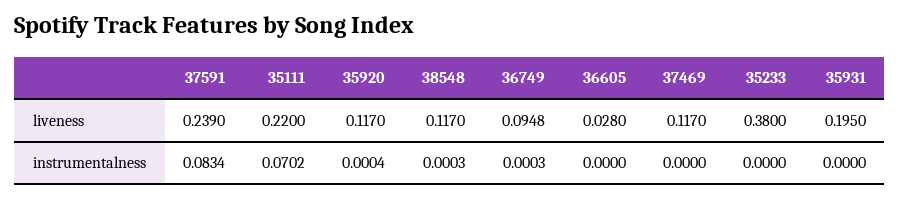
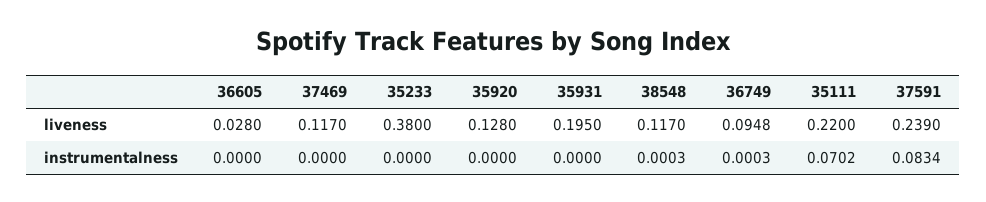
  {
    "37591": {
      "liveness": 0.239,
      "instrumentalness": 0.0834
    },
    "35111": {
      "liveness": 0.22,
      "instrumentalness": 0.0702
    },
    "35920": {
-     "liveness": 0.117,
+     "liveness": 0.128,
-     "instrumentalness": 0.0004
+     "instrumentalness": 0
    },
    "38548": {
      "liveness": 0.117,
      "instrumentalness": 0.0003
    },
    "36749": {
      "liveness": 0.0948,
      "instrumentalness": 0.0003
    },
    "36605": {
      "liveness": 0.028,
      "instrumentalness": 0
    },
    "37469": {
      "liveness": 0.117,
      "instrumentalness": 0
    },
    "35233": {
      "liveness": 0.38,
      "instrumentalness": 0
    },
    "35931": {
      "liveness": 0.195,
      "instrumentalness": 0
    }
  }

